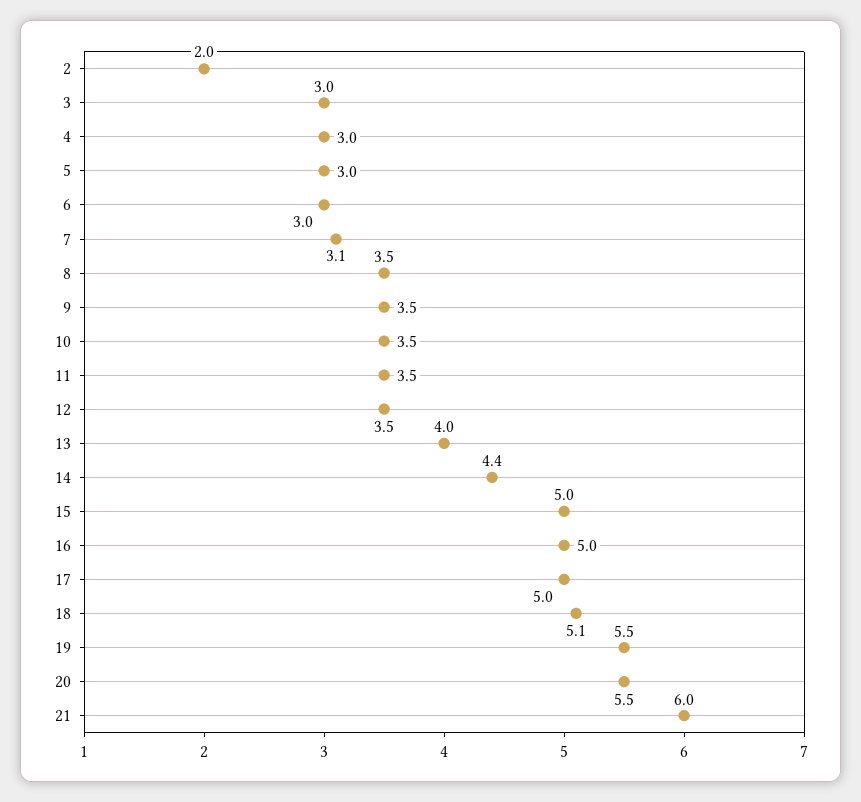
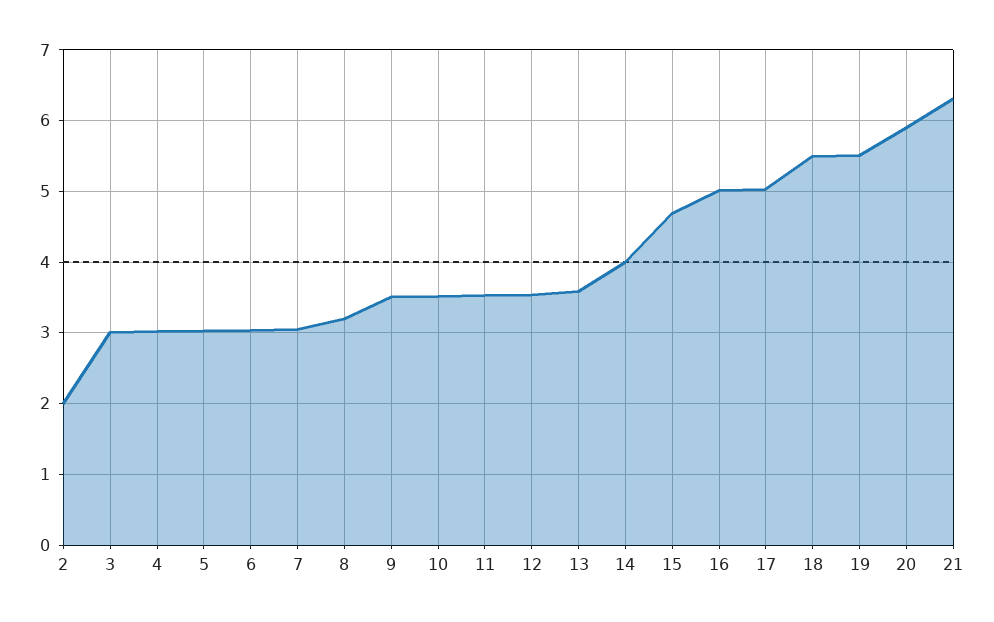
  {
    "2": 2,
    "3": 3,
    "4": 3,
    "5": 3,
    "6": 3,
    "7": 3.1,
-   "8": 3.5,
+   "8": 3.2,
    "9": 3.5,
    "10": 3.5,
    "11": 3.5,
    "12": 3.5,
-   "13": 4,
+   "13": 3.6,
-   "14": 4.4,
+   "14": 4,
-   "15": 5,
+   "15": 4.7,
    "16": 5,
    "17": 5,
-   "18": 5.1,
+   "18": 5.5,
    "19": 5.5,
-   "20": 5.5,
+   "20": 5.9,
-   "21": 6
+   "21": 6.3
  }

